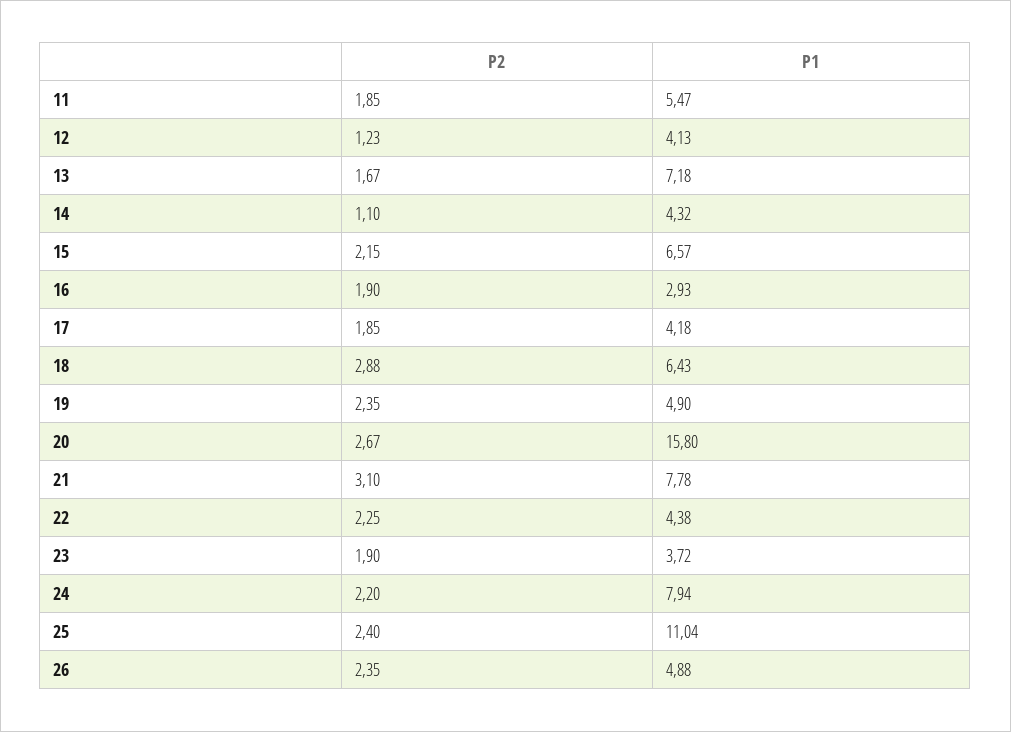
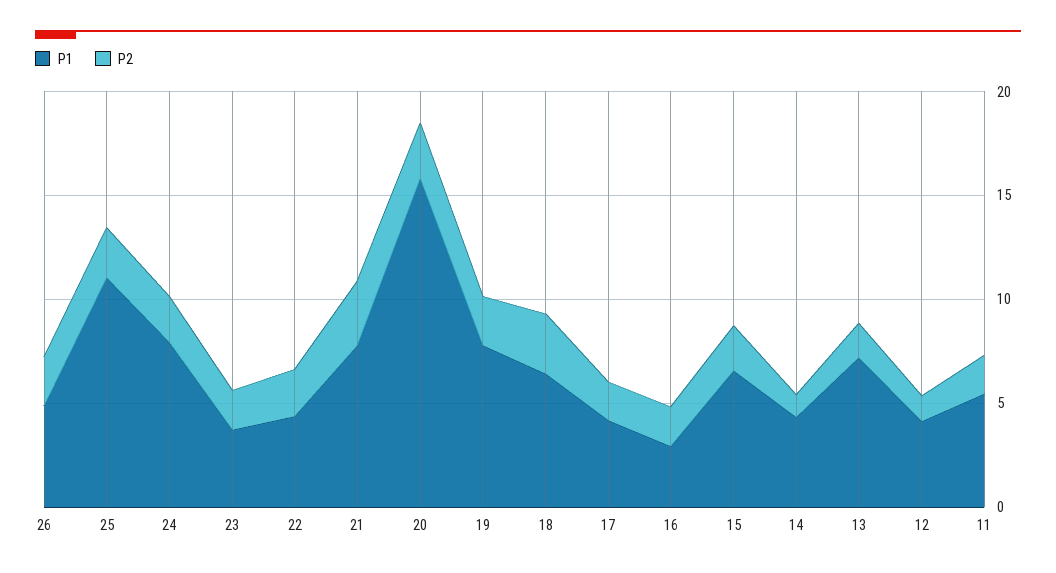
  {
    "P2": {
      "11": 1.85,
      "12": 1.23,
      "13": 1.67,
      "14": 1.1,
      "15": 2.15,
      "16": 1.9,
      "17": 1.85,
      "18": 2.88,
      "19": 2.35,
      "20": 2.67,
      "21": 3.1,
      "22": 2.25,
      "23": 1.9,
      "24": 2.2,
      "25": 2.4,
      "26": 2.35
    },
    "P1": {
      "11": 5.47,
      "12": 4.13,
      "13": 7.18,
      "14": 4.32,
      "15": 6.57,
      "16": 2.93,
      "17": 4.18,
      "18": 6.43,
-     "19": 4.9,
+     "19": 8,
      "20": 15.8,
      "21": 7.78,
      "22": 4.38,
      "23": 3.72,
      "24": 7.94,
      "25": 11.04,
      "26": 4.88
    }
  }

